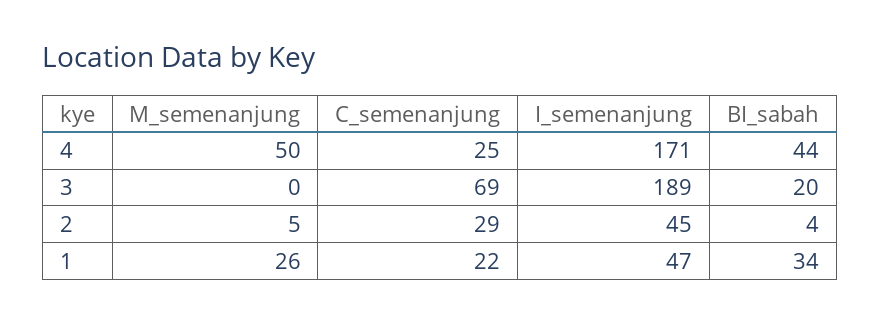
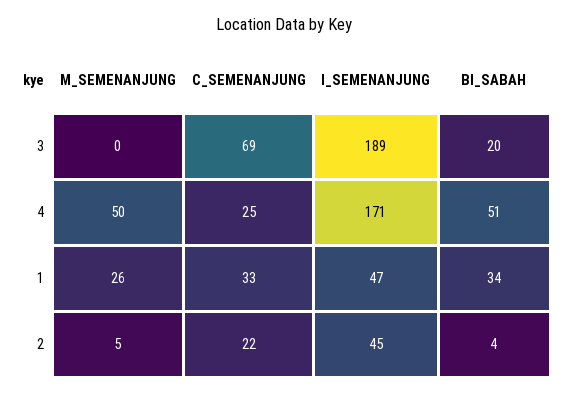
  {
    "M_semenanjung": {
      "4": 50,
      "3": 0,
      "2": 5,
      "1": 26
    },
    "C_semenanjung": {
      "4": 25,
      "3": 69,
-     "2": 29,
+     "2": 22,
-     "1": 22
+     "1": 33
    },
    "I_semenanjung": {
      "4": 171,
      "3": 189,
      "2": 45,
      "1": 47
    },
    "BI_sabah": {
-     "4": 44,
+     "4": 51,
      "3": 20,
      "2": 4,
      "1": 34
    }
  }

